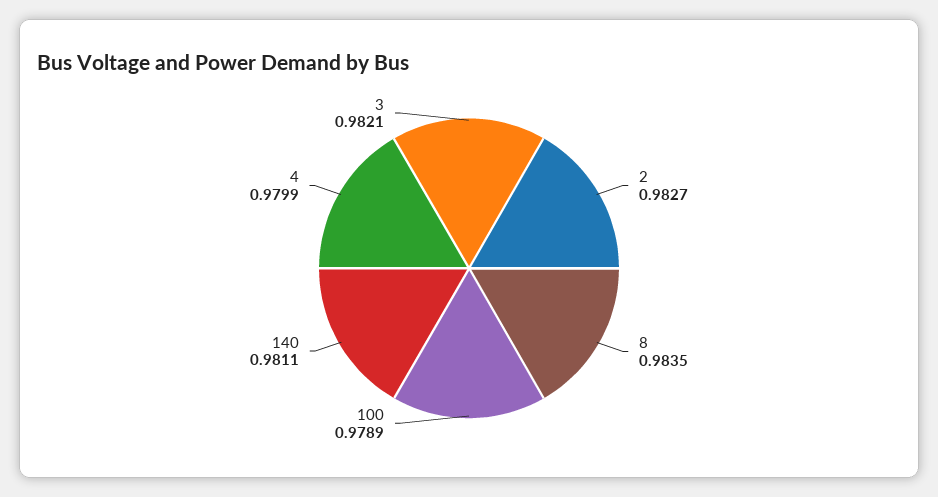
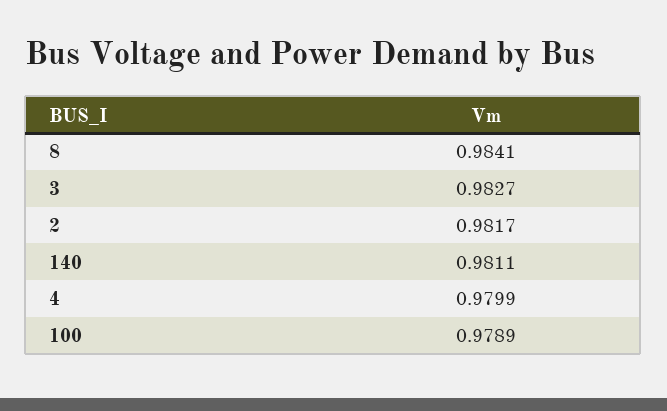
  {
-   "2": 0.9827,
+   "2": 0.9817,
-   "8": 0.9835,
+   "8": 0.9841,
    "100": 0.9789,
    "140": 0.9811,
    "4": 0.9799,
-   "3": 0.9821
+   "3": 0.9827
  }

